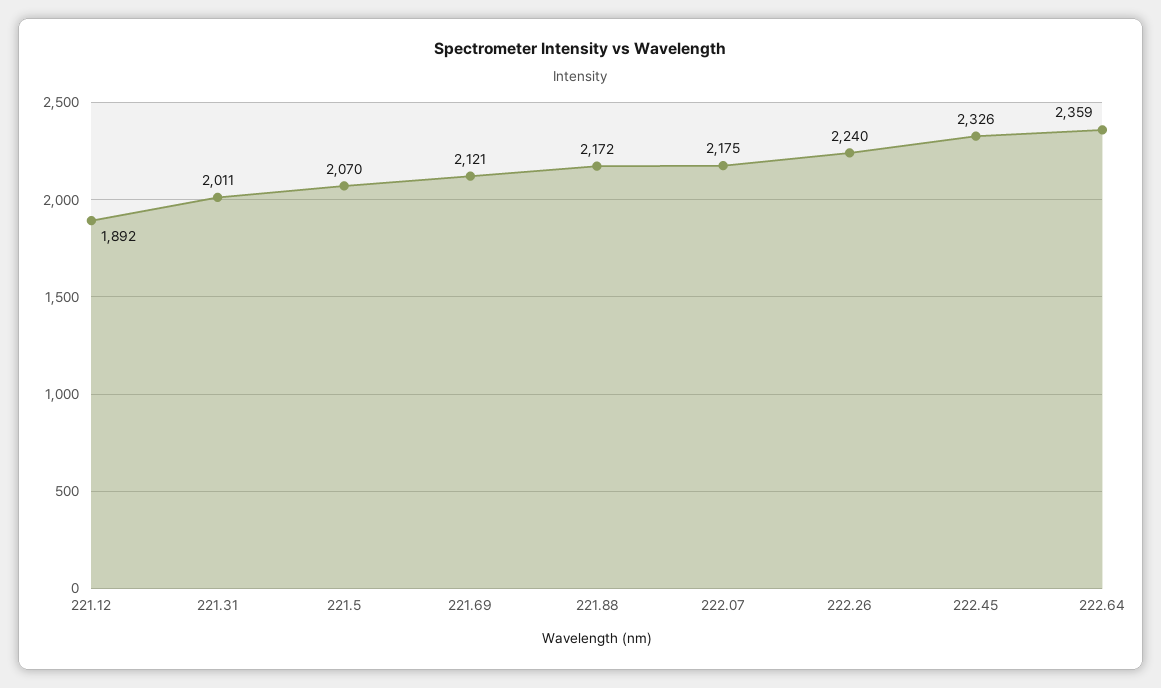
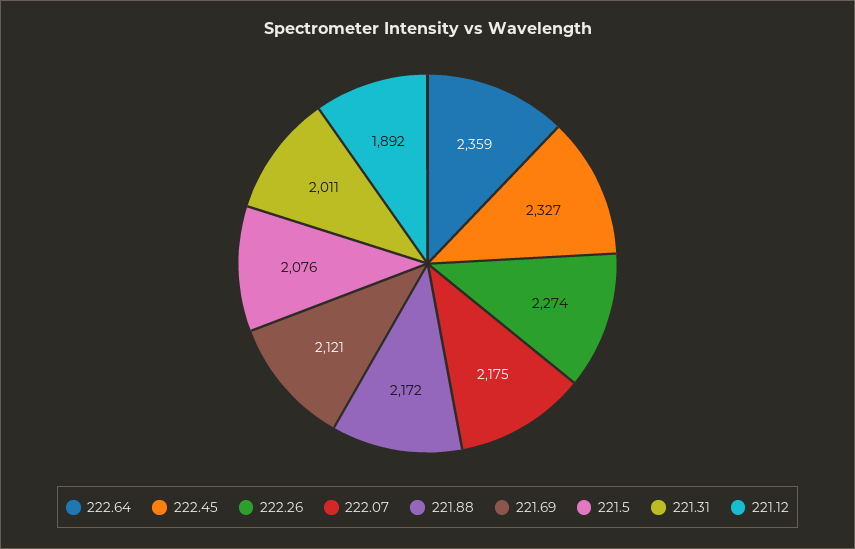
  {
    "221.12": 1892,
    "221.31": 2011,
-   "221.5": 2070,
+   "221.5": 2076,
    "221.69": 2121,
    "221.88": 2172,
    "222.07": 2175,
-   "222.26": 2240,
+   "222.26": 2274,
-   "222.45": 2326,
+   "222.45": 2327,
    "222.64": 2359
  }

